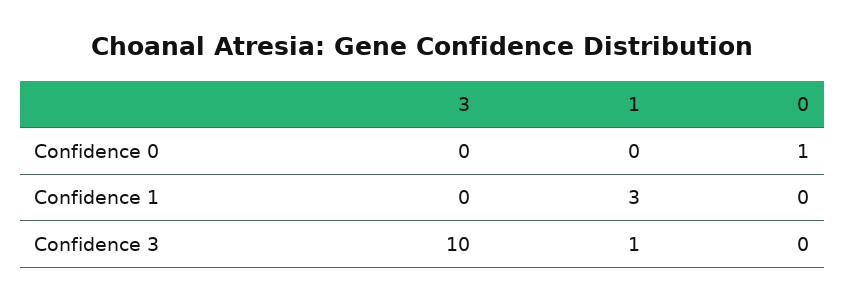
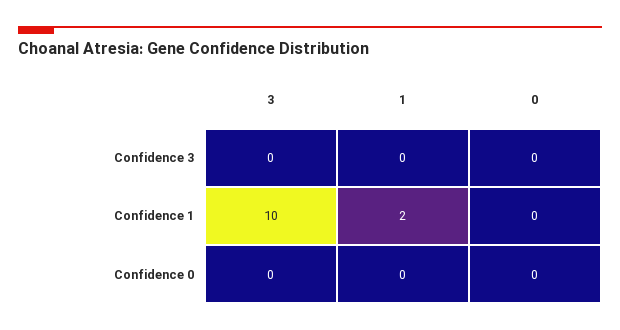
  {
    "3": {
      "Confidence 0": 0,
-     "Confidence 1": 0,
+     "Confidence 1": 10,
-     "Confidence 3": 10
+     "Confidence 3": 0
    },
    "1": {
      "Confidence 0": 0,
-     "Confidence 1": 3,
+     "Confidence 1": 2,
-     "Confidence 3": 1
+     "Confidence 3": 0
    },
    "0": {
-     "Confidence 0": 1,
+     "Confidence 0": 0,
      "Confidence 1": 0,
      "Confidence 3": 0
    }
  }

